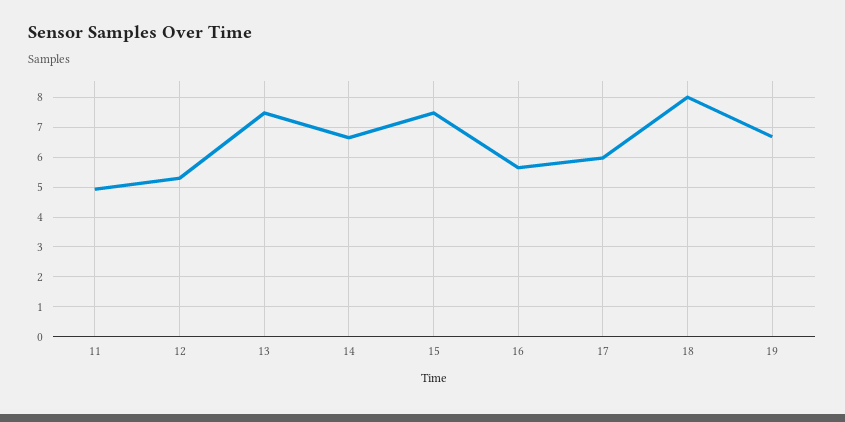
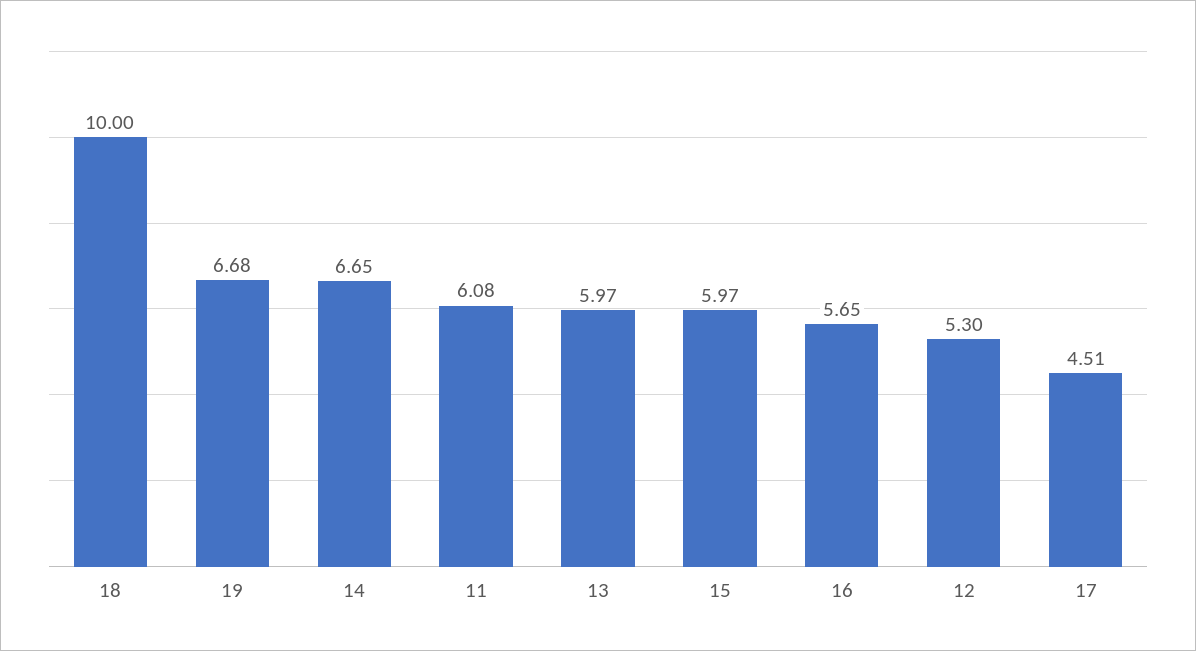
  {
-   "11": 5,
+   "11": 6.08,
    "12": 5.3,
-   "13": 7.5,
+   "13": 5.97,
    "14": 6.65,
-   "15": 7.5,
+   "15": 5.97,
    "16": 5.65,
-   "17": 6,
+   "17": 4.51,
-   "18": 8,
+   "18": 10,
    "19": 6.68
  }

